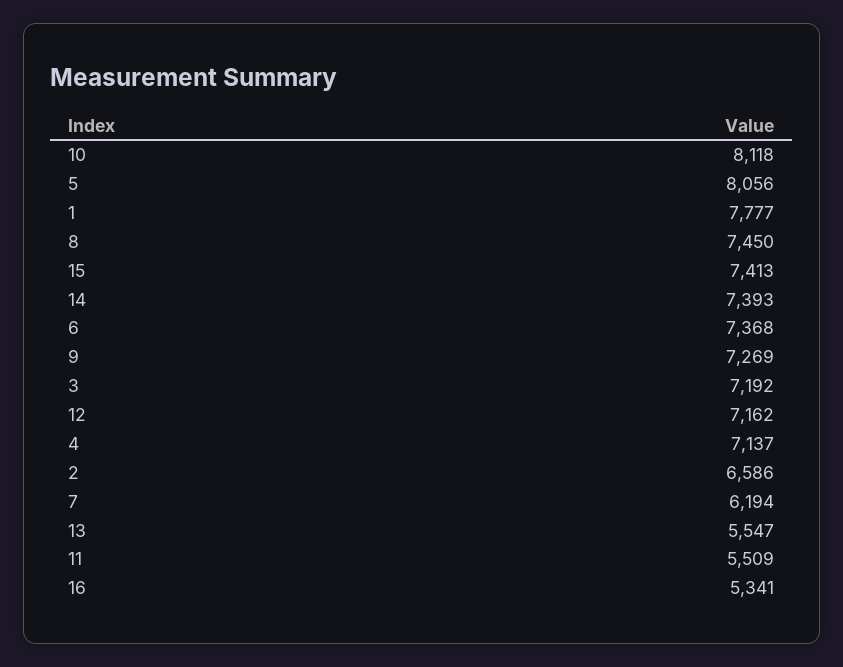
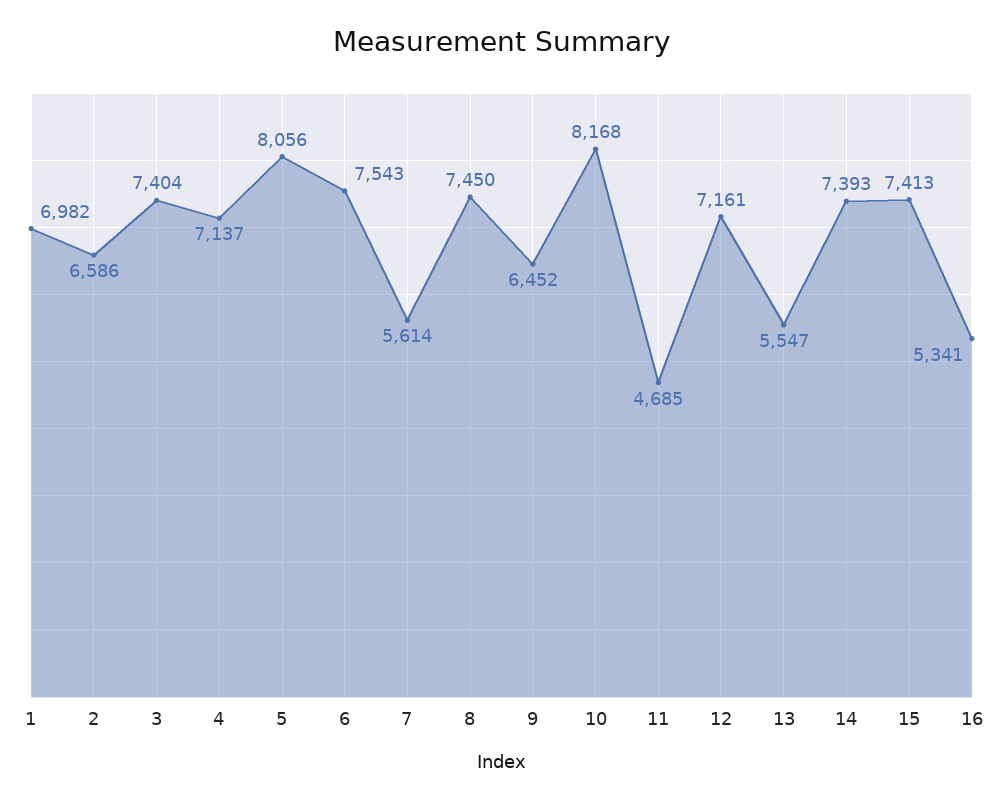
  {
-   "10": 8118,
+   "10": 8168,
    "5": 8056,
-   "1": 7777,
+   "1": 6982,
    "8": 7450,
    "15": 7413,
    "14": 7393,
-   "6": 7368,
+   "6": 7543,
-   "9": 7269,
+   "9": 6452,
-   "3": 7192,
+   "3": 7404,
-   "12": 7162,
+   "12": 7161,
    "4": 7137,
    "2": 6586,
-   "7": 6194,
+   "7": 5614,
    "13": 5547,
-   "11": 5509,
+   "11": 4685,
    "16": 5341
  }

